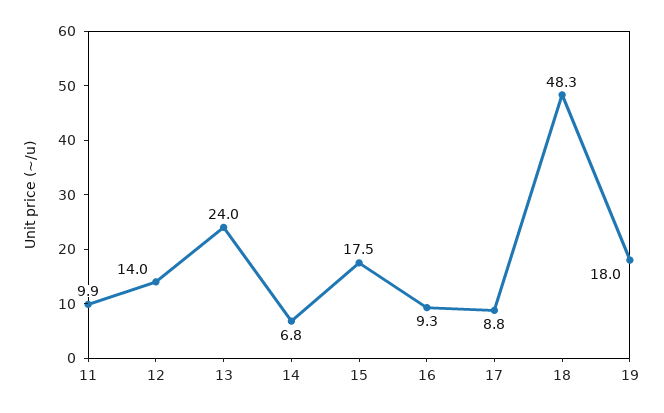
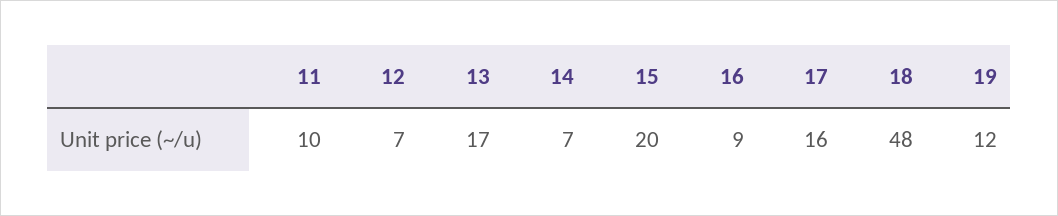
  {
    "11": 9.9,
-   "12": 14,
+   "12": 7,
-   "13": 24,
+   "13": 17,
    "14": 6.8,
-   "15": 17.5,
+   "15": 20,
    "16": 9.3,
-   "17": 8.8,
+   "17": 16,
    "18": 48.3,
-   "19": 18
+   "19": 12
  }

